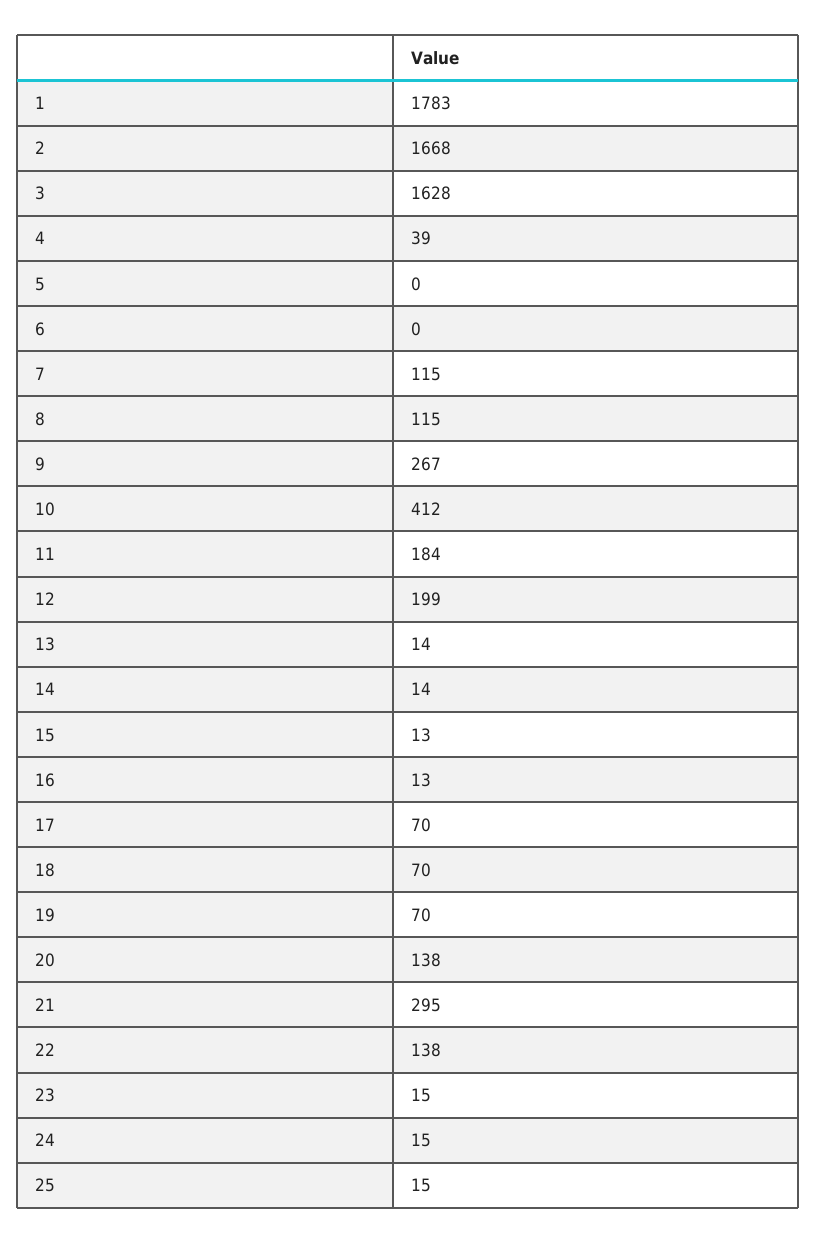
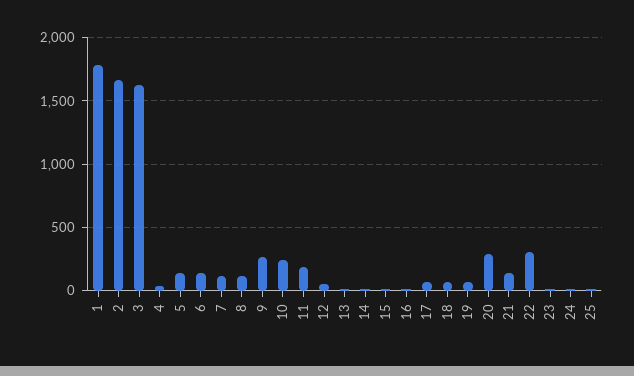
  {
    "1": 1783,
    "2": 1668,
    "3": 1628,
    "4": 39,
-   "5": 0,
+   "5": 150,
-   "6": 0,
+   "6": 150,
    "7": 115,
    "8": 115,
    "9": 267,
-   "10": 412,
+   "10": 250,
    "11": 184,
-   "12": 199,
+   "12": 50,
    "13": 14,
    "14": 14,
    "15": 13,
    "16": 13,
    "17": 70,
    "18": 70,
    "19": 70,
-   "20": 138,
+   "20": 300,
-   "21": 295,
+   "21": 150,
-   "22": 138,
+   "22": 300,
    "23": 15,
    "24": 15,
    "25": 15
  }

